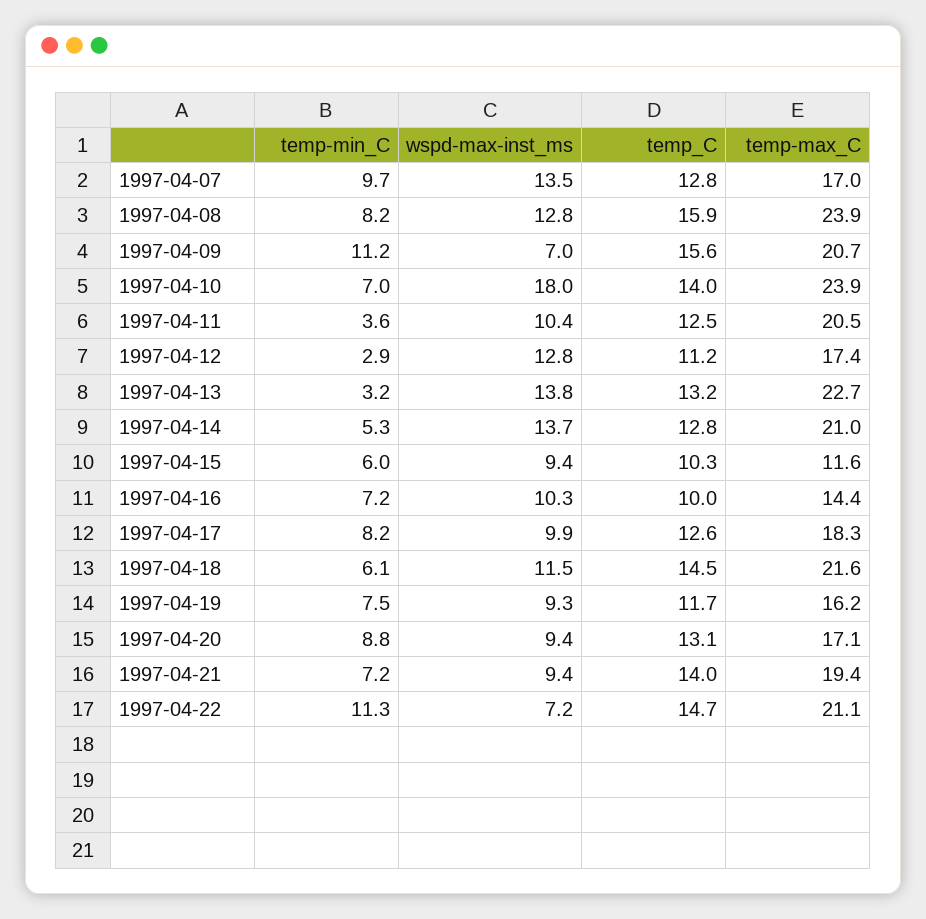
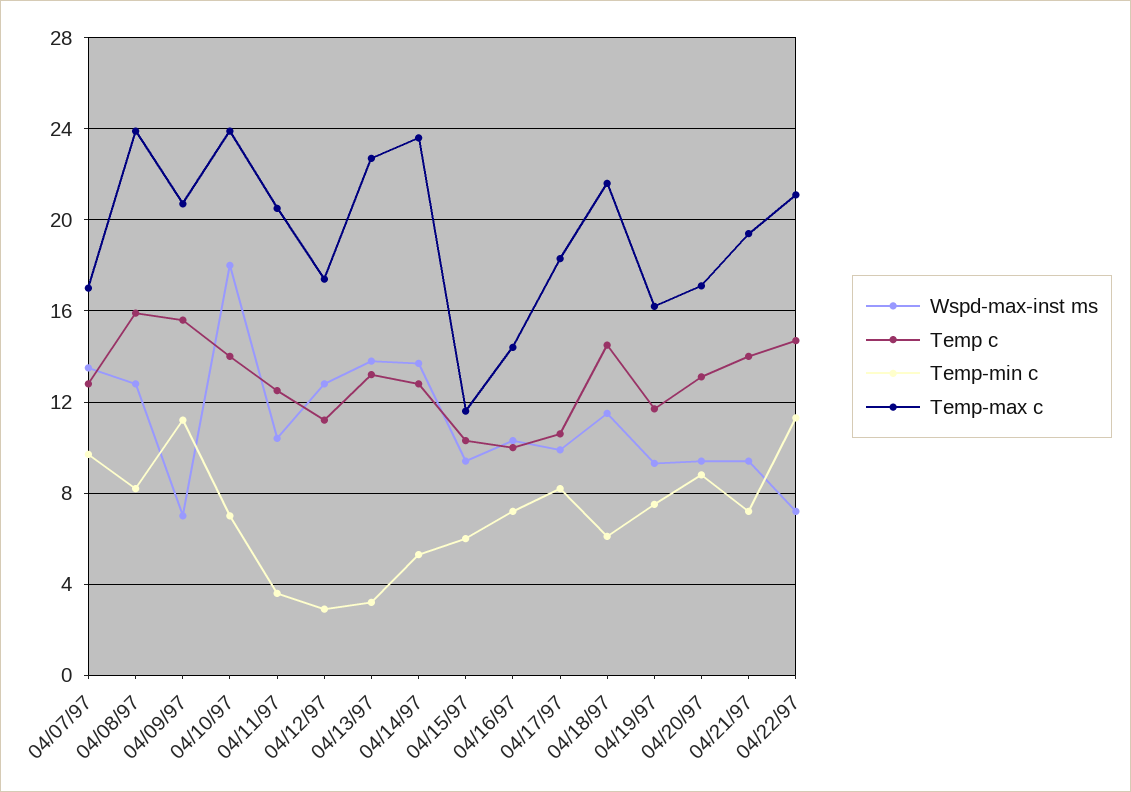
  {
    "temp-min_C": {
      "1997-04-07": 9.7,
      "1997-04-08": 8.2,
      "1997-04-09": 11.2,
      "1997-04-10": 7,
      "1997-04-11": 3.6,
      "1997-04-12": 2.9,
      "1997-04-13": 3.2,
      "1997-04-14": 5.3,
      "1997-04-15": 6,
      "1997-04-16": 7.2,
      "1997-04-17": 8.2,
      "1997-04-18": 6.1,
      "1997-04-19": 7.5,
      "1997-04-20": 8.8,
      "1997-04-21": 7.2,
      "1997-04-22": 11.3
    },
    "wspd-max-inst_ms": {
      "1997-04-07": 13.5,
      "1997-04-08": 12.8,
      "1997-04-09": 7,
      "1997-04-10": 18,
      "1997-04-11": 10.4,
      "1997-04-12": 12.8,
      "1997-04-13": 13.8,
      "1997-04-14": 13.7,
      "1997-04-15": 9.4,
      "1997-04-16": 10.3,
      "1997-04-17": 9.9,
      "1997-04-18": 11.5,
      "1997-04-19": 9.3,
      "1997-04-20": 9.4,
      "1997-04-21": 9.4,
      "1997-04-22": 7.2
    },
    "temp_C": {
      "1997-04-07": 12.8,
      "1997-04-08": 15.9,
      "1997-04-09": 15.6,
      "1997-04-10": 14,
      "1997-04-11": 12.5,
      "1997-04-12": 11.2,
      "1997-04-13": 13.2,
      "1997-04-14": 12.8,
      "1997-04-15": 10.3,
      "1997-04-16": 10,
-     "1997-04-17": 12.6,
+     "1997-04-17": 10.5,
      "1997-04-18": 14.5,
      "1997-04-19": 11.7,
      "1997-04-20": 13.1,
      "1997-04-21": 14,
      "1997-04-22": 14.7
    },
    "temp-max_C": {
      "1997-04-07": 17,
      "1997-04-08": 23.9,
      "1997-04-09": 20.7,
      "1997-04-10": 23.9,
      "1997-04-11": 20.5,
      "1997-04-12": 17.4,
      "1997-04-13": 22.7,
-     "1997-04-14": 21,
+     "1997-04-14": 23.5,
      "1997-04-15": 11.6,
      "1997-04-16": 14.4,
      "1997-04-17": 18.3,
      "1997-04-18": 21.6,
      "1997-04-19": 16.2,
      "1997-04-20": 17.1,
      "1997-04-21": 19.4,
      "1997-04-22": 21.1
    }
  }

